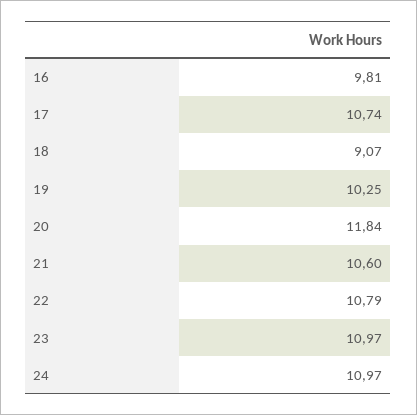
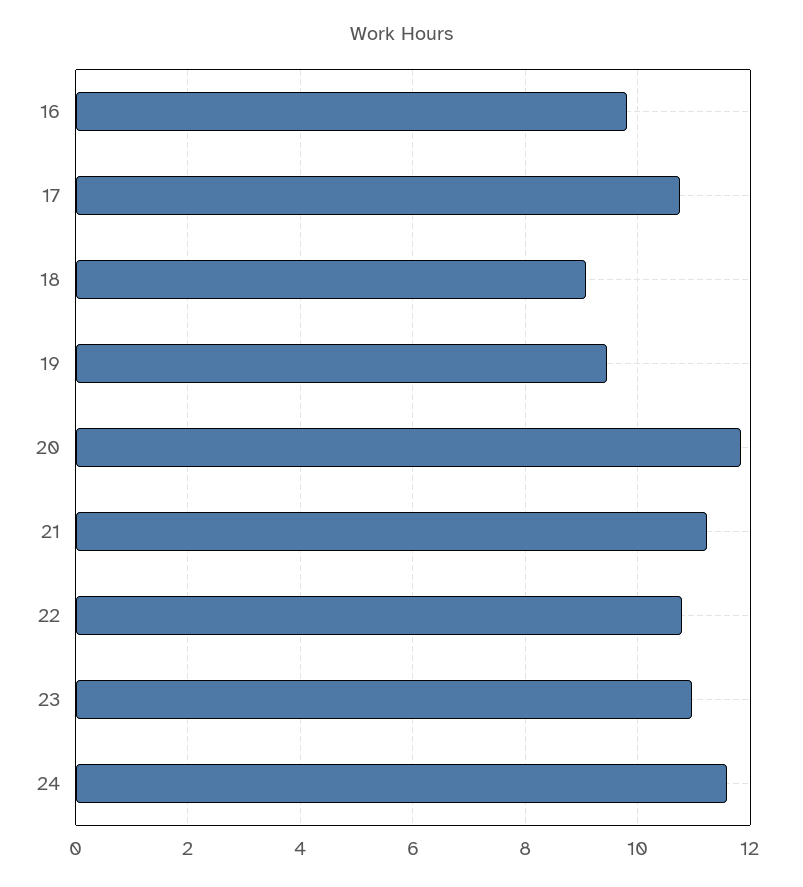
  {
    "16": 9.81,
    "17": 10.74,
    "18": 9.07,
-   "19": 10.25,
+   "19": 9.4,
    "20": 11.84,
-   "21": 10.6,
+   "21": 11.2,
    "22": 10.79,
    "23": 10.97,
-   "24": 10.97
+   "24": 11.6
  }

